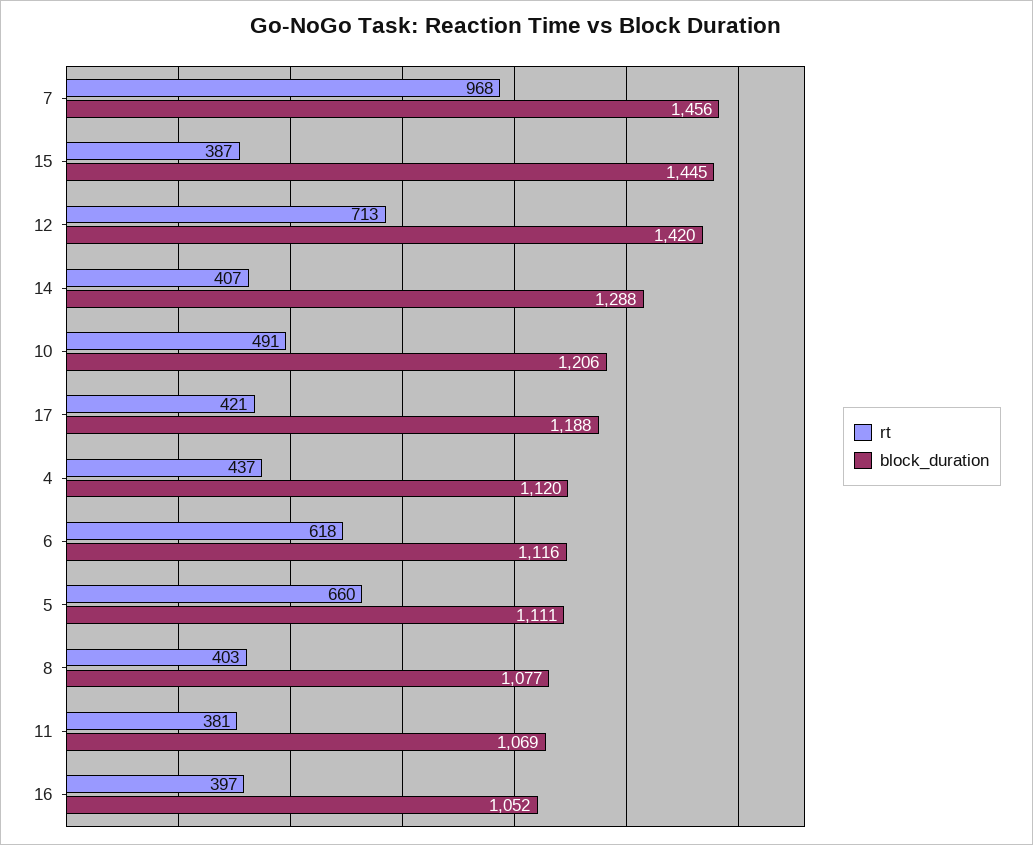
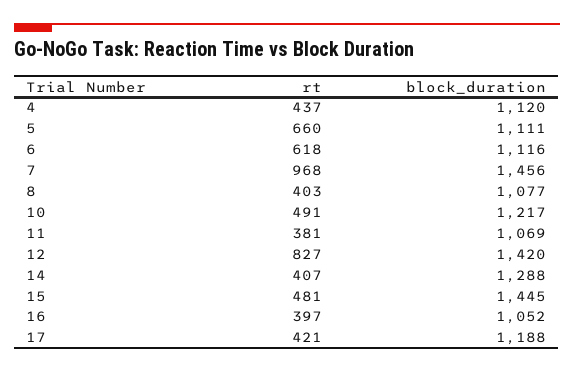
  {
    "rt": {
      "7": 968,
-     "15": 387,
+     "15": 481,
-     "12": 713,
+     "12": 827,
      "14": 407,
      "10": 491,
      "17": 421,
      "4": 437,
      "6": 618,
      "5": 660,
      "8": 403,
      "11": 381,
      "16": 397
    },
    "block_duration": {
      "7": 1456,
      "15": 1445,
      "12": 1420,
      "14": 1288,
-     "10": 1206,
+     "10": 1217,
      "17": 1188,
      "4": 1120,
      "6": 1116,
      "5": 1111,
      "8": 1077,
      "11": 1069,
      "16": 1052
    }
  }

